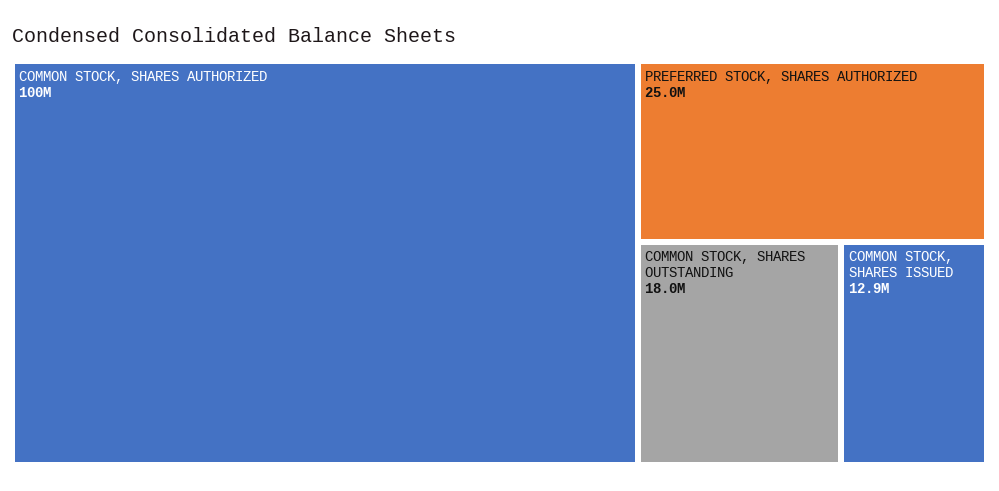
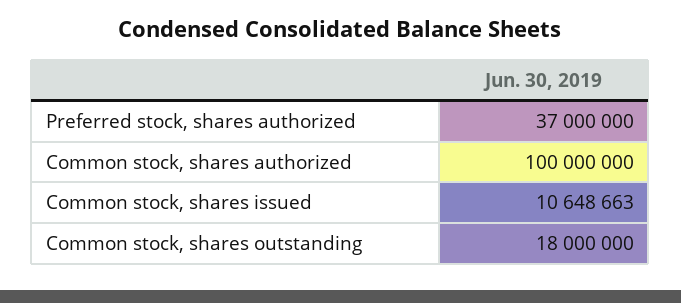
  {
    "COMMON STOCK, SHARES AUTHORIZED": 100000000,
-   "PREFERRED STOCK, SHARES AUTHORIZED": 25000000,
+   "PREFERRED STOCK, SHARES AUTHORIZED": 37000000,
    "COMMON STOCK, SHARES OUTSTANDING": 18000000,
-   "COMMON STOCK, SHARES ISSUED": 12900000
+   "COMMON STOCK, SHARES ISSUED": 10648663
  }

